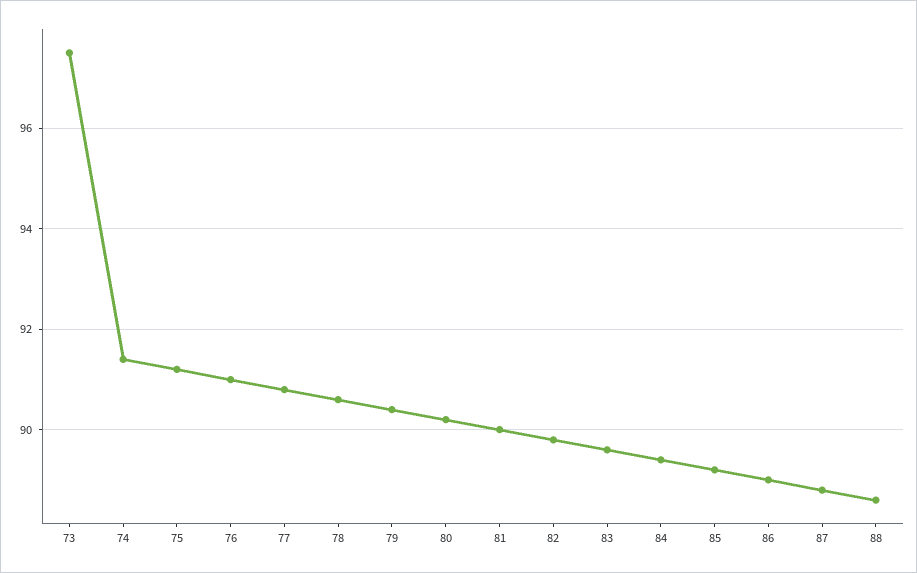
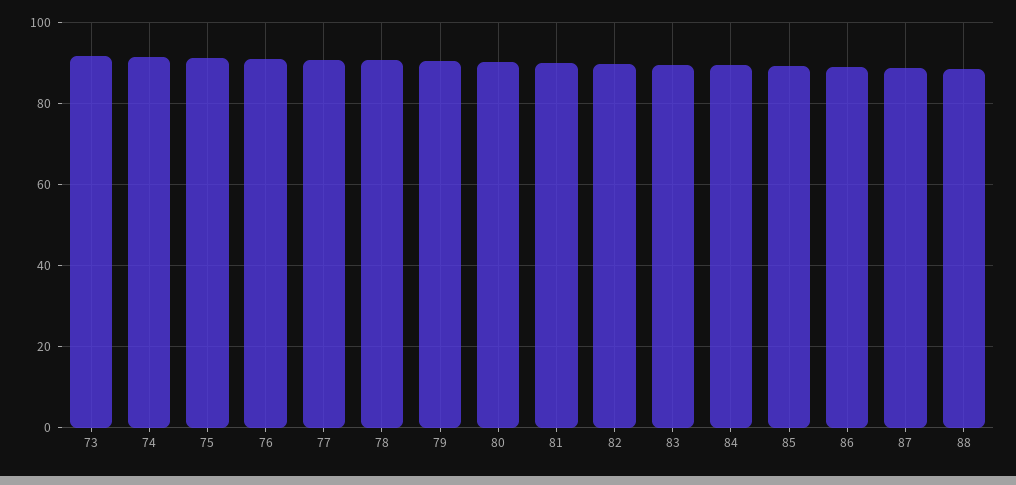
  {
-   "73": 97.5,
+   "73": 92,
    "74": 91.5,
    "75": 91,
    "76": 91,
    "77": 91,
    "78": 90.5,
    "79": 90.5,
    "80": 90,
    "81": 90,
    "82": 90,
    "83": 89.5,
    "84": 89.5,
    "85": 89,
    "86": 89,
    "87": 89,
    "88": 88.5
  }

